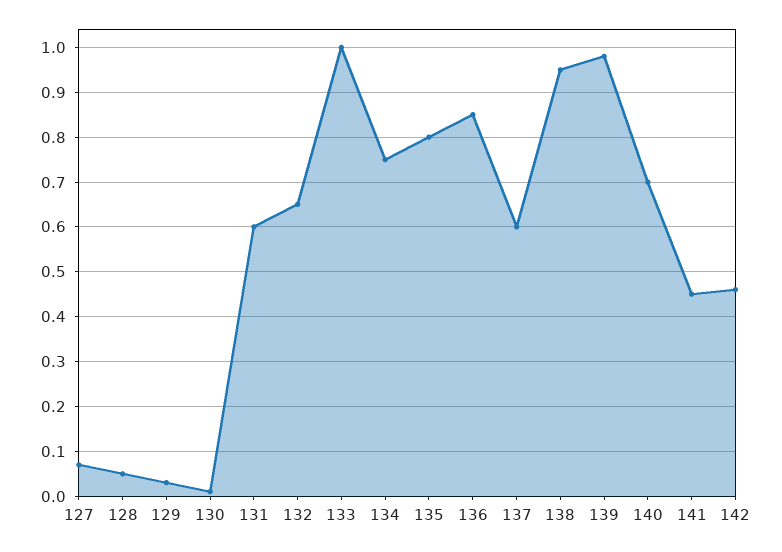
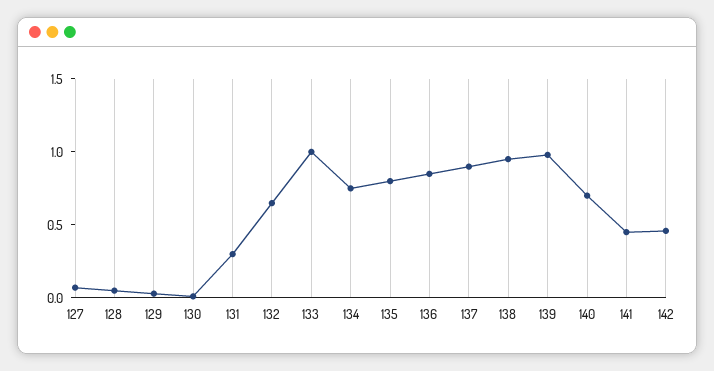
  {
    "127": 0.05,
    "128": 0.05,
    "129": 0.05,
    "130": 0,
-   "131": 0.6,
+   "131": 0.3,
    "132": 0.65,
    "133": 1,
    "134": 0.75,
    "135": 0.8,
    "136": 0.85,
-   "137": 0.6,
+   "137": 0.9,
    "138": 0.95,
    "139": 1,
    "140": 0.7,
    "141": 0.45,
    "142": 0.45
  }

